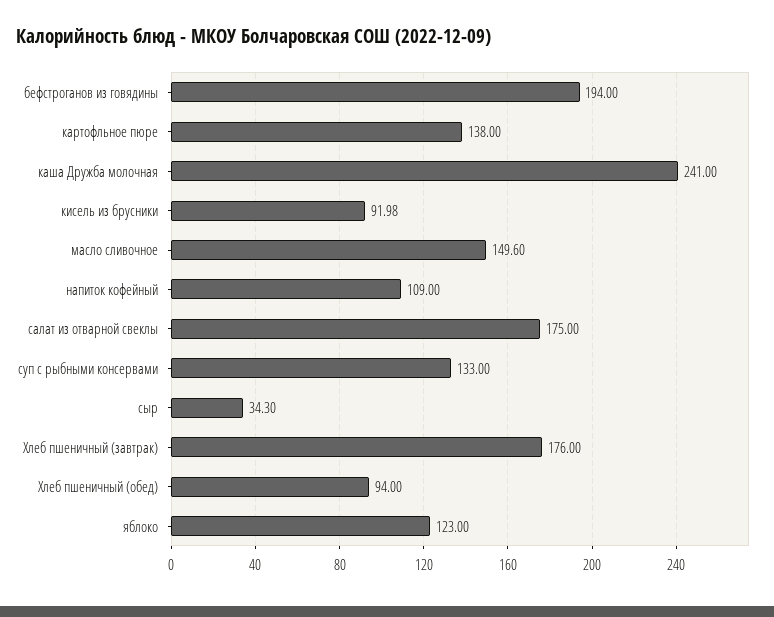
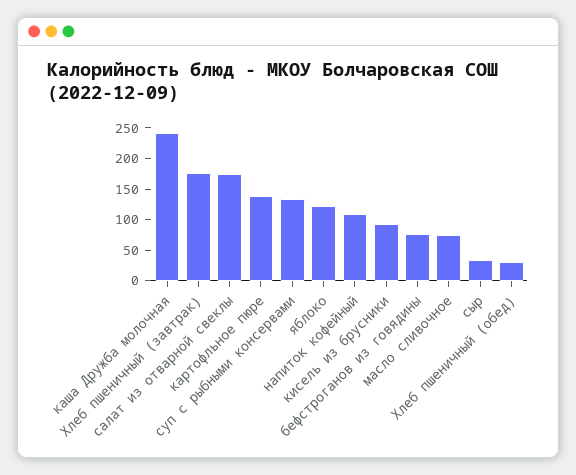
  {
-   "бефстроганов из говядины": 194,
+   "бефстроганов из говядины": 75,
    "картофльное пюре": 138,
    "каша Дружба молочная": 241,
    "кисель из брусники": 91.98,
-   "масло сливочное": 149.6,
+   "масло сливочное": 75,
    "напиток кофейный": 109,
    "салат из отварной свеклы": 175,
    "суп с рыбными консервами": 133,
    "сыр": 34.3,
    "Хлеб пшеничный (завтрак)": 176,
-   "Хлеб пшеничный (обед)": 94,
+   "Хлеб пшеничный (обед)": 25,
    "яблоко": 123
  }

